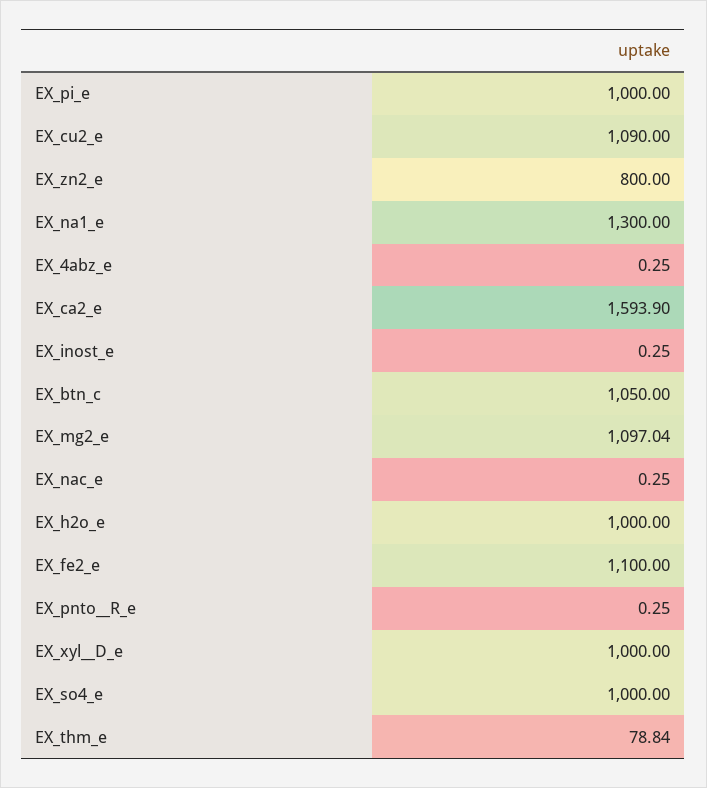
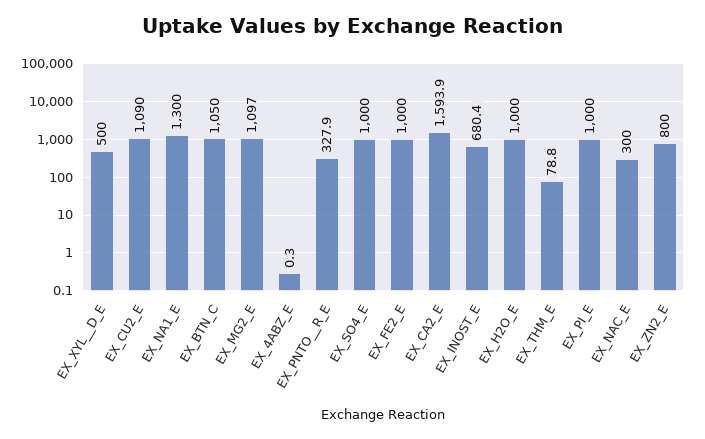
  {
    "EX_pi_e": 1000,
    "EX_cu2_e": 1090,
    "EX_zn2_e": 800,
    "EX_na1_e": 1300,
    "EX_4abz_e": 0.25,
    "EX_ca2_e": 1593.9,
-   "EX_inost_e": 0.25,
+   "EX_inost_e": 680.4,
    "EX_btn_c": 1050,
    "EX_mg2_e": 1097.04,
-   "EX_nac_e": 0.25,
+   "EX_nac_e": 300,
    "EX_h2o_e": 1000,
-   "EX_fe2_e": 1100,
+   "EX_fe2_e": 1000,
-   "EX_pnto__R_e": 0.25,
+   "EX_pnto__R_e": 327.9,
-   "EX_xyl__D_e": 1000,
+   "EX_xyl__D_e": 500,
    "EX_so4_e": 1000,
    "EX_thm_e": 78.84
  }

